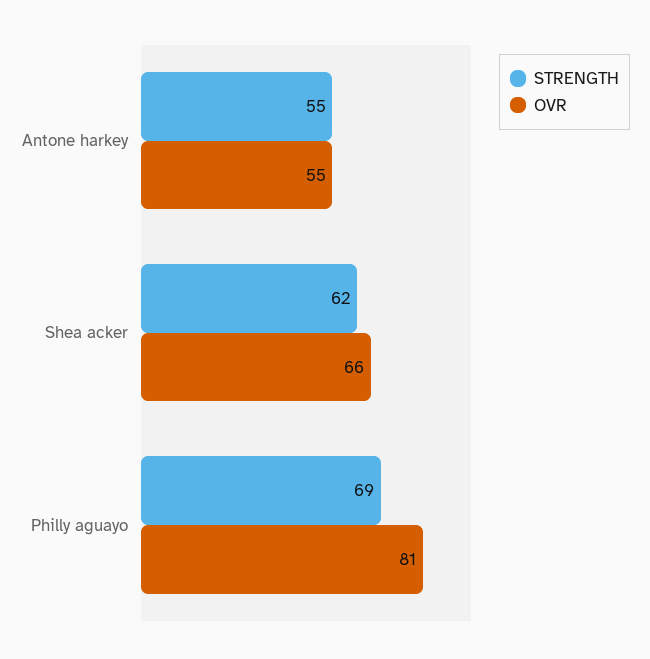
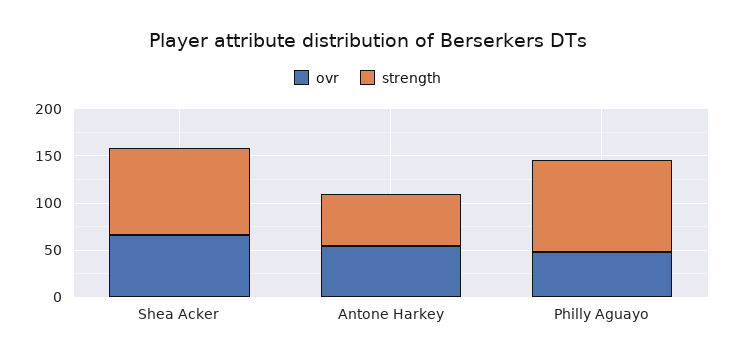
  {
    "STRENGTH": {
      "Antone harkey": 55,
-     "Shea acker": 62,
+     "Shea acker": 90,
-     "Philly aguayo": 69
+     "Philly aguayo": 100
    },
    "OVR": {
      "Antone harkey": 55,
      "Shea acker": 66,
-     "Philly aguayo": 81
+     "Philly aguayo": 50
    }
  }

